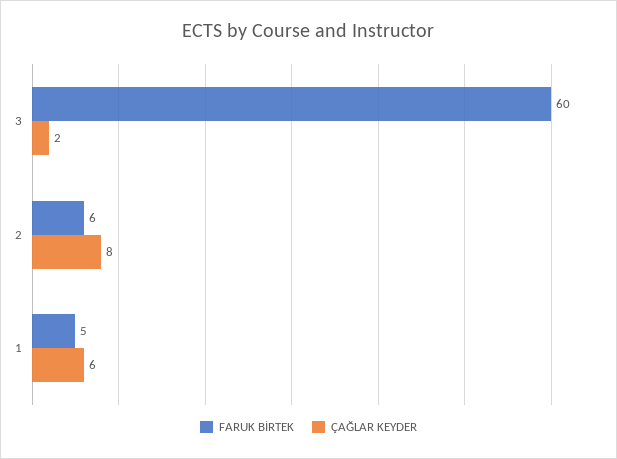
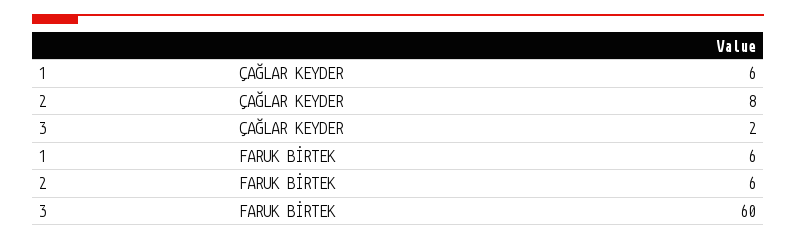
  {
    "FARUK BİRTEK": {
      "3": 60,
      "2": 6,
-     "1": 5
+     "1": 6
    },
    "ÇAĞLAR KEYDER": {
      "3": 2,
      "2": 8,
      "1": 6
    }
  }

